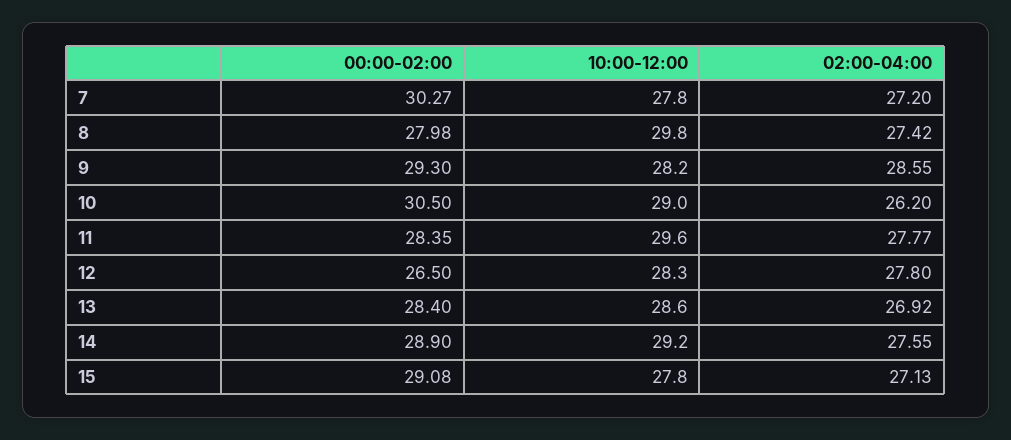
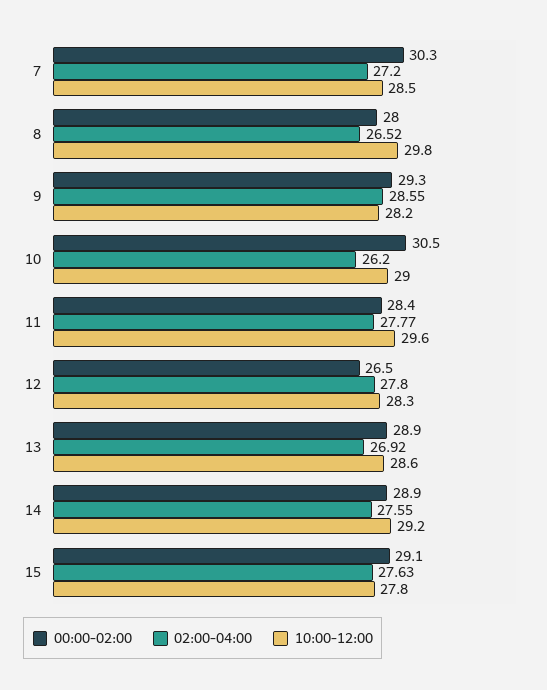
  {
    "00:00-02:00": {
      "7": 30.27,
      "8": 27.98,
      "9": 29.3,
      "10": 30.5,
      "11": 28.35,
      "12": 26.5,
-     "13": 28.4,
+     "13": 28.9,
      "14": 28.9,
      "15": 29.08
    },
    "10:00-12:00": {
-     "7": 27.8,
+     "7": 28.5,
      "8": 29.8,
      "9": 28.2,
      "10": 29,
      "11": 29.6,
      "12": 28.3,
      "13": 28.6,
      "14": 29.2,
      "15": 27.8
    },
    "02:00-04:00": {
      "7": 27.2,
-     "8": 27.42,
+     "8": 26.52,
      "9": 28.55,
      "10": 26.2,
      "11": 27.77,
      "12": 27.8,
      "13": 26.92,
      "14": 27.55,
-     "15": 27.13
+     "15": 27.63
    }
  }

